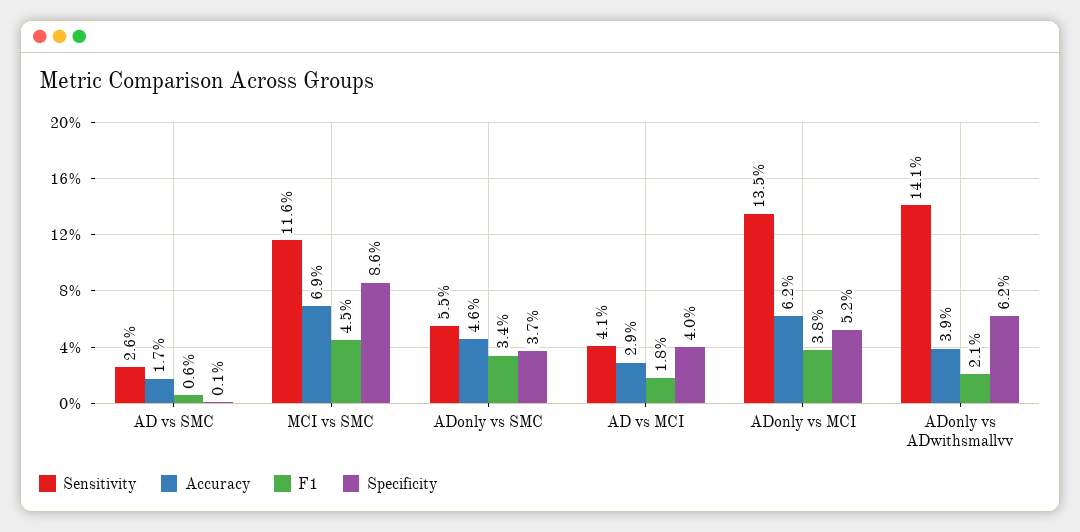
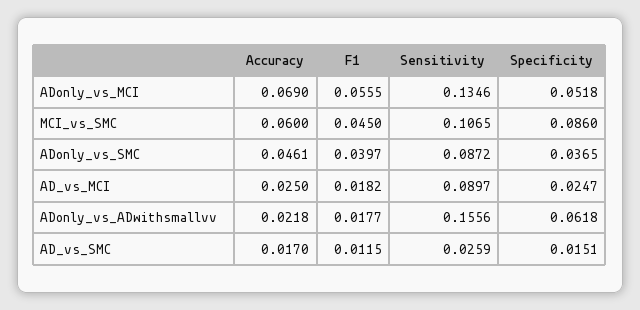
  {
    "Sensitivity": {
      "AD vs SMC": 0.0259,
-     "MCI vs SMC": 0.116,
+     "MCI vs SMC": 0.1065,
-     "ADonly vs SMC": 0.055,
+     "ADonly vs SMC": 0.0872,
-     "AD vs MCI": 0.041,
+     "AD vs MCI": 0.0897,
      "ADonly vs MCI": 0.1346,
-     "ADonly vs ADwithsmallvv": 0.141
+     "ADonly vs ADwithsmallvv": 0.1556
    },
    "Accuracy": {
      "AD vs SMC": 0.017,
-     "MCI vs SMC": 0.069,
+     "MCI vs SMC": 0.06,
      "ADonly vs SMC": 0.0461,
-     "AD vs MCI": 0.029,
+     "AD vs MCI": 0.025,
-     "ADonly vs MCI": 0.062,
+     "ADonly vs MCI": 0.069,
-     "ADonly vs ADwithsmallvv": 0.039
+     "ADonly vs ADwithsmallvv": 0.0218
    },
    "F1": {
-     "AD vs SMC": 0.006,
+     "AD vs SMC": 0.0115,
      "MCI vs SMC": 0.045,
-     "ADonly vs SMC": 0.034,
+     "ADonly vs SMC": 0.0397,
      "AD vs MCI": 0.0182,
-     "ADonly vs MCI": 0.038,
+     "ADonly vs MCI": 0.0555,
-     "ADonly vs ADwithsmallvv": 0.021
+     "ADonly vs ADwithsmallvv": 0.0177
    },
    "Specificity": {
-     "AD vs SMC": 0.001,
+     "AD vs SMC": 0.0151,
      "MCI vs SMC": 0.086,
      "ADonly vs SMC": 0.0365,
-     "AD vs MCI": 0.04,
+     "AD vs MCI": 0.0247,
      "ADonly vs MCI": 0.0518,
      "ADonly vs ADwithsmallvv": 0.0618
    }
  }

